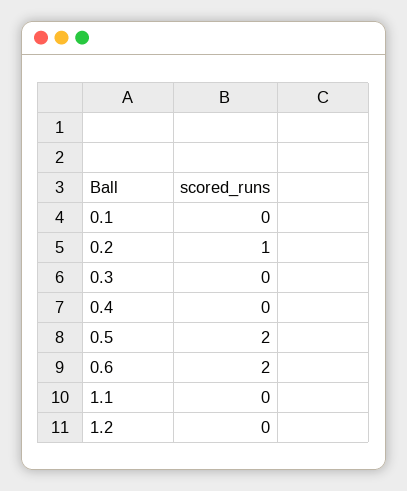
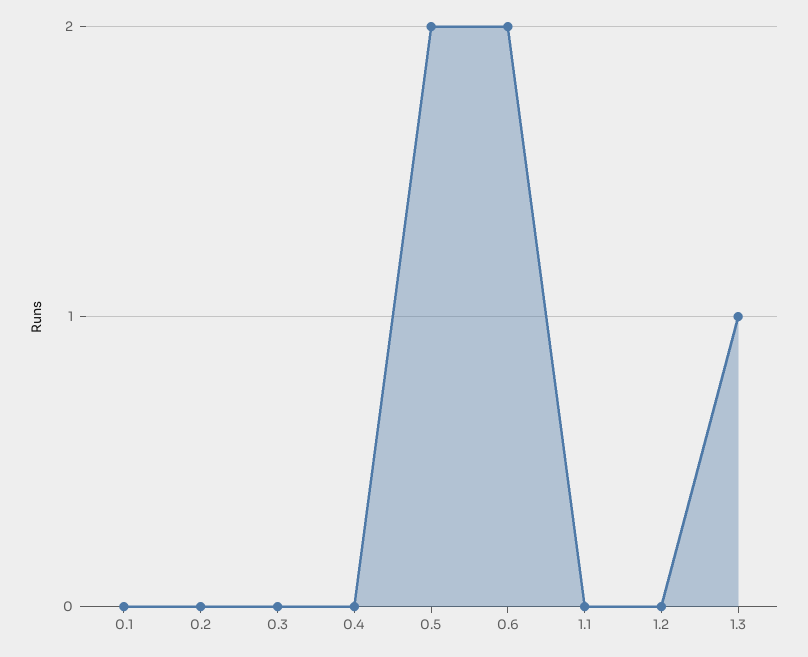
  {
    "0.1": 0,
-   "0.2": 1,
+   "0.2": 0,
    "0.3": 0,
    "0.4": 0,
    "0.5": 2,
    "0.6": 2,
    "1.1": 0,
-   "1.2": 0
+   "1.2": 0,
+   "1.3": 1
  }

